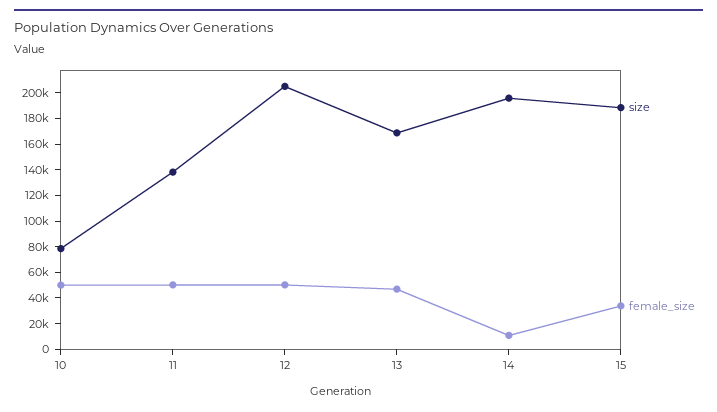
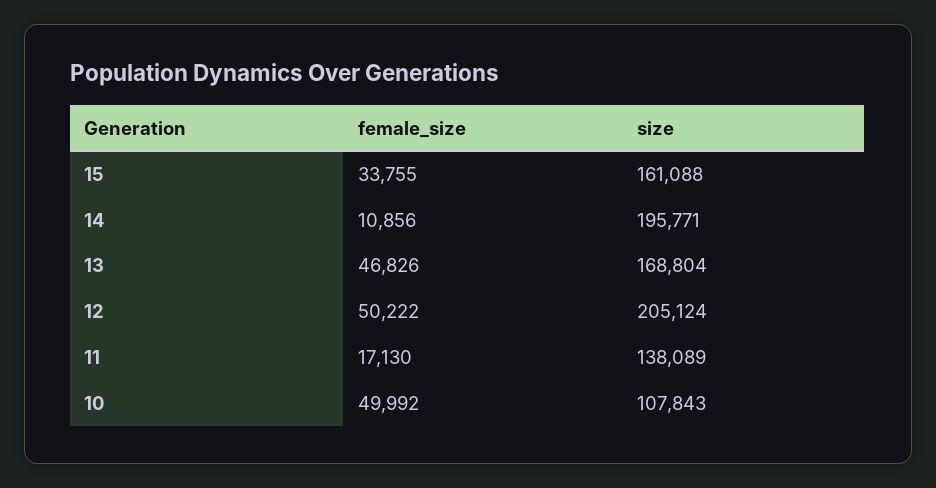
  {
    "size": {
-     "10": 80000,
+     "10": 107843,
      "11": 138089,
      "12": 205124,
      "13": 168804,
      "14": 195771,
-     "15": 190000
+     "15": 161088
    },
    "female_size": {
      "10": 49992,
-     "11": 50000,
+     "11": 17130,
      "12": 50222,
      "13": 46826,
      "14": 10856,
      "15": 33755
    }
  }

